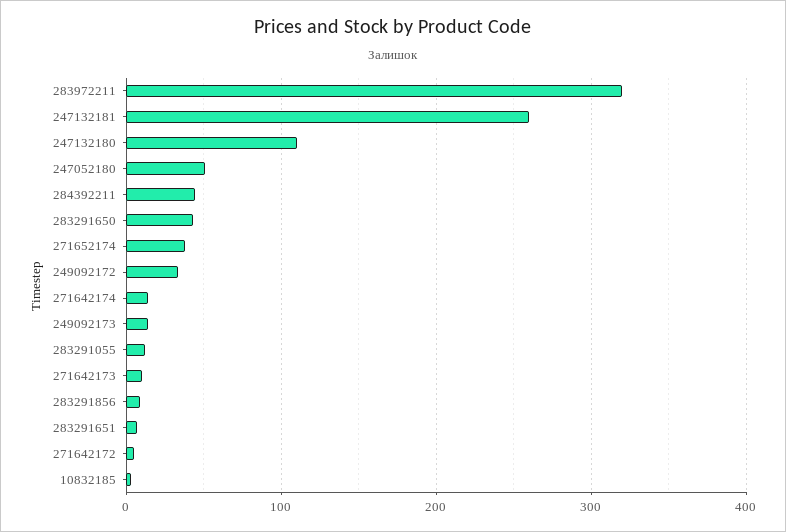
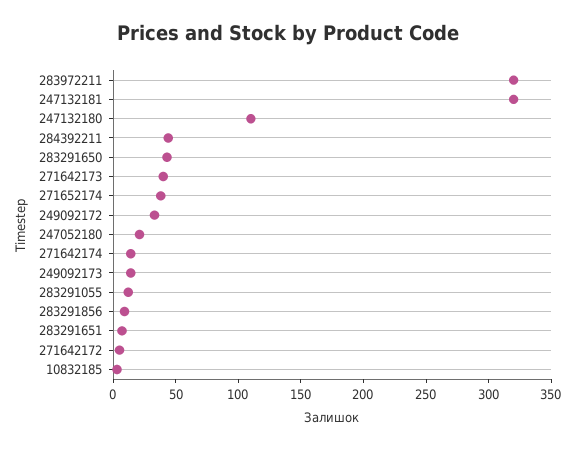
  {
    "283972211": 320,
-   "247132181": 260,
+   "247132181": 320,
    "247132180": 110,
-   "247052180": 50,
+   "247052180": 20,
    "284392211": 40,
    "283291650": 40,
    "271652174": 40,
    "249092172": 30,
    "271642174": 10,
    "249092173": 10,
    "283291055": 10,
-   "271642173": 10,
+   "271642173": 40,
    "283291856": 10,
    "283291651": 10,
    "271642172": 10,
    "10832185": 0
  }

